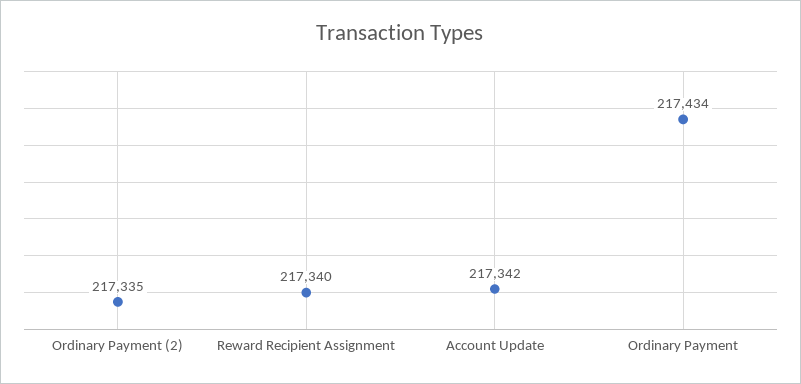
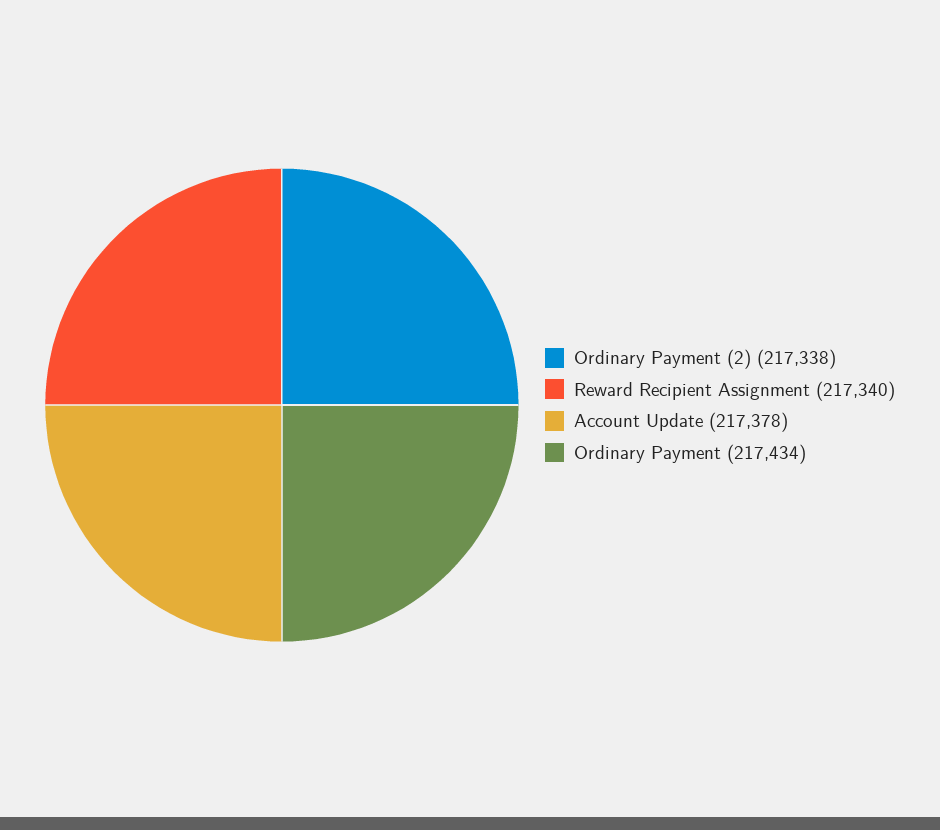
  {
-   "Ordinary Payment (2)": 217335,
+   "Ordinary Payment (2)": 217338,
    "Reward Recipient Assignment": 217340,
-   "Account Update": 217342,
+   "Account Update": 217378,
    "Ordinary Payment": 217434
  }

